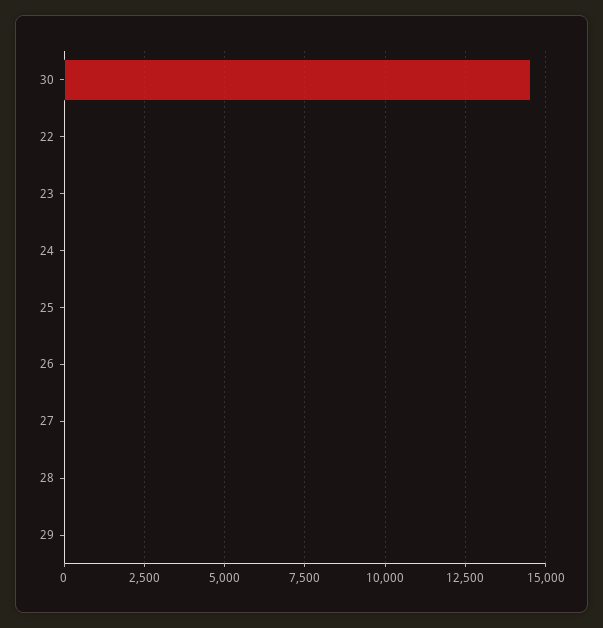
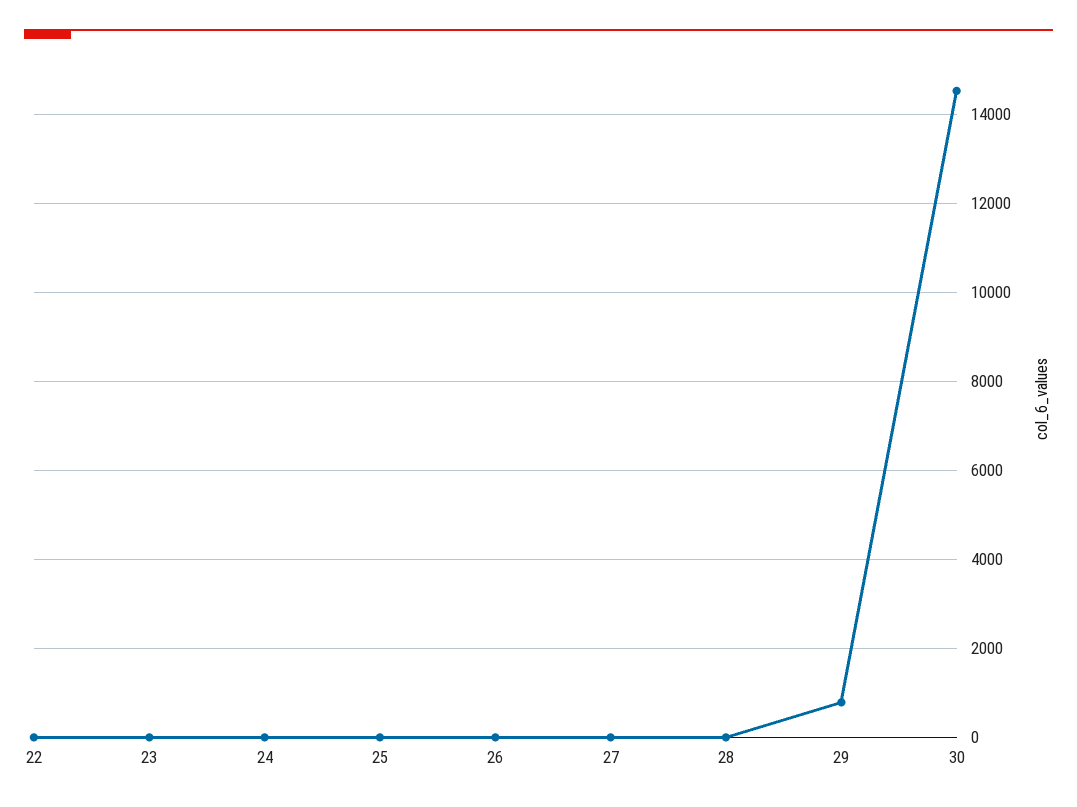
  {
    "30": 14600,
    "22": 0,
    "23": 0,
    "24": 0,
    "25": 0,
    "26": 0,
    "27": 0,
    "28": 0,
-   "29": 0
+   "29": 800
  }

